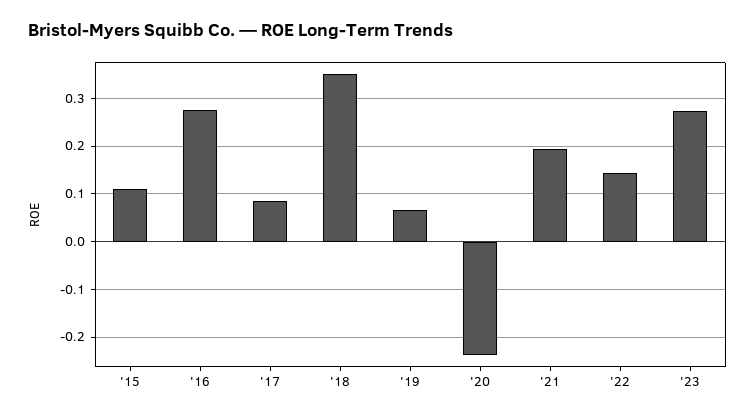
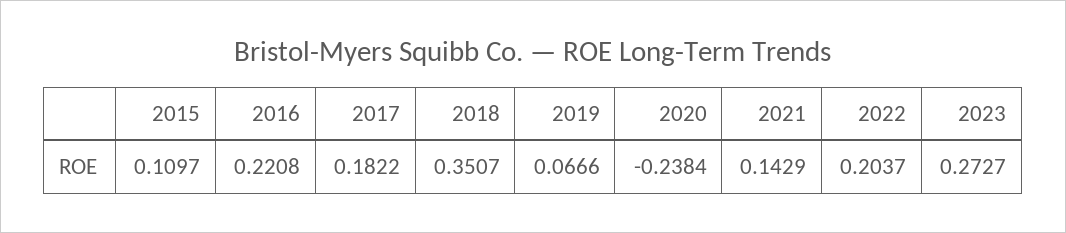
  {
    "'15": 0.1097,
-   "'16": 0.28,
+   "'16": 0.2208,
-   "'17": 0.08,
+   "'17": 0.1822,
    "'18": 0.3507,
    "'19": 0.0666,
    "'20": -0.2384,
-   "'21": 0.2,
+   "'21": 0.1429,
-   "'22": 0.14,
+   "'22": 0.2037,
    "'23": 0.2727
  }

